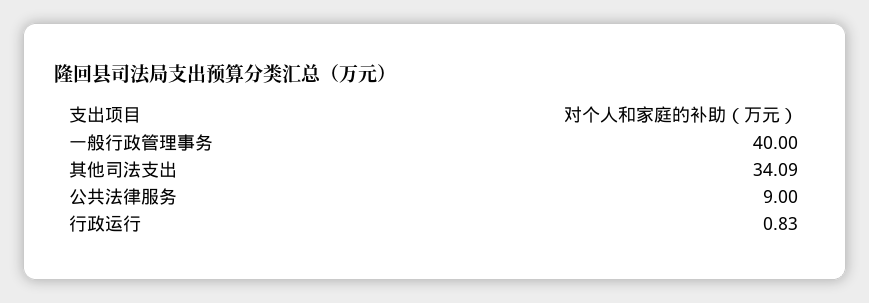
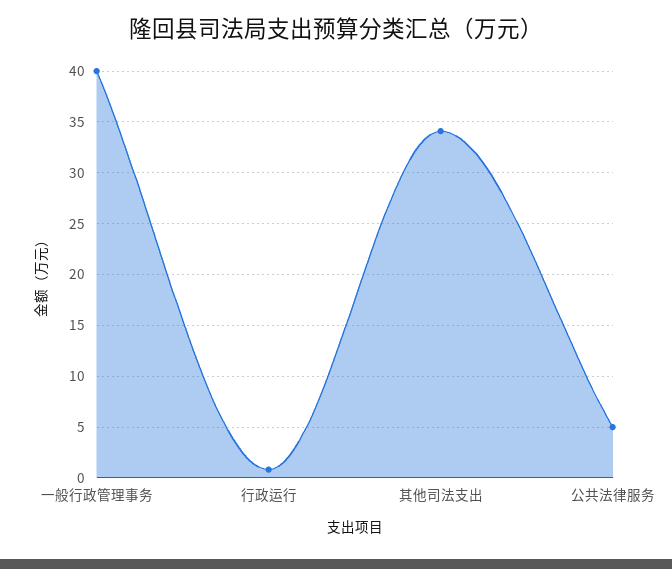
  {
    "一般行政管理事务": 40,
    "其他司法支出": 34.09,
-   "公共法律服务": 9,
+   "公共法律服务": 5,
    "行政运行": 0.83
  }

